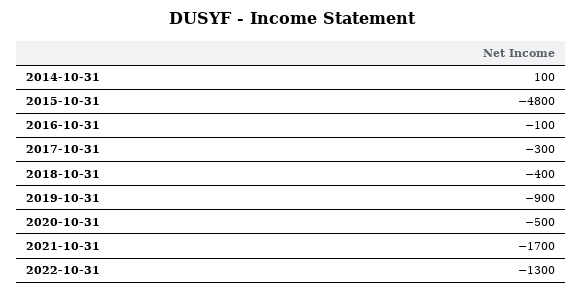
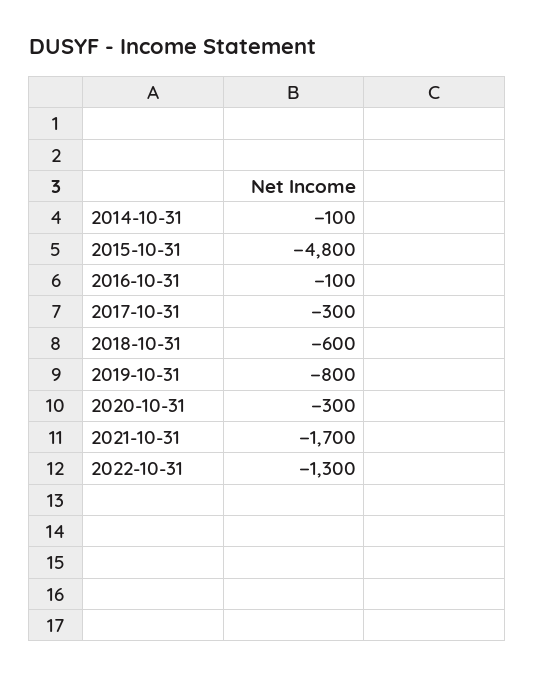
  {
-   "2014-10-31": 100,
+   "2014-10-31": -100,
    "2015-10-31": -4800,
    "2016-10-31": -100,
    "2017-10-31": -300,
-   "2018-10-31": -400,
+   "2018-10-31": -600,
-   "2019-10-31": -900,
+   "2019-10-31": -800,
-   "2020-10-31": -500,
+   "2020-10-31": -300,
    "2021-10-31": -1700,
    "2022-10-31": -1300
  }

